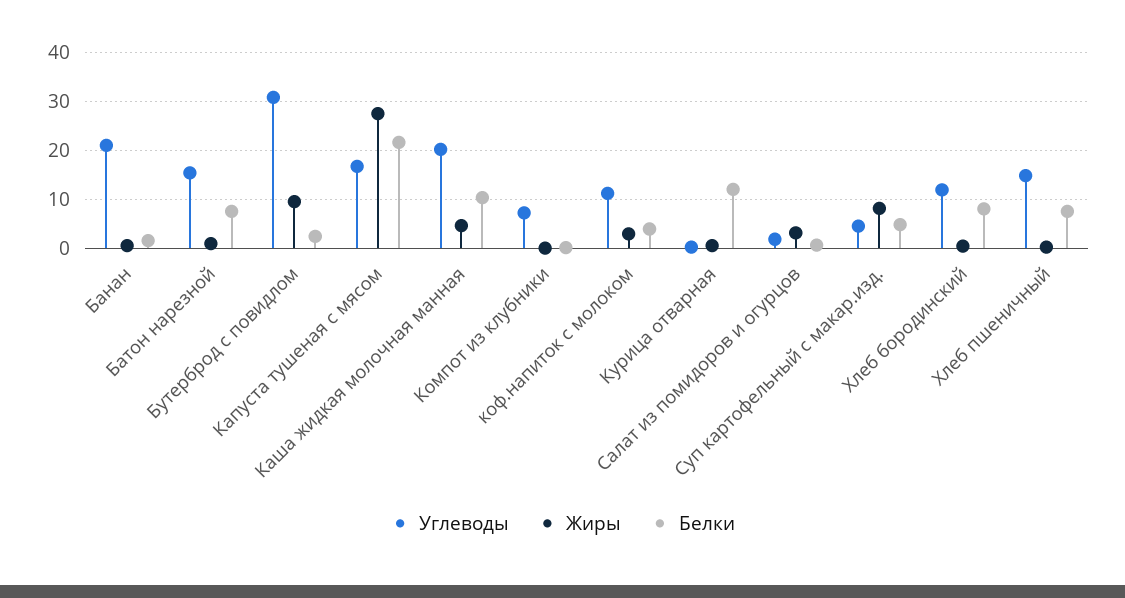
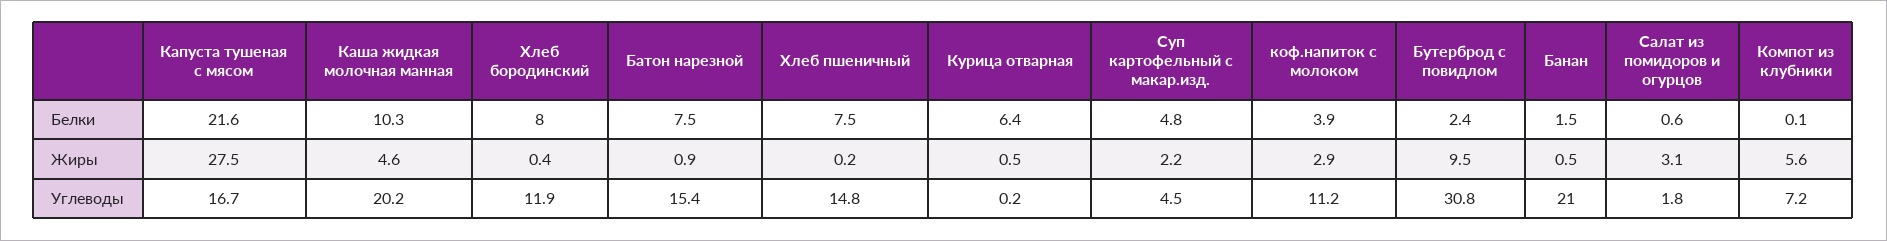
  {
    "Углеводы": {
      "Банан": 21,
      "Батон нарезной": 15.4,
      "Бутерброд с повидлом": 30.8,
      "Капуста тушеная с мясом": 16.7,
      "Каша жидкая молочная манная": 20.2,
      "Компот из клубники": 7.2,
      "коф.напиток с молоком": 11.2,
      "Курица отварная": 0.2,
      "Салат из помидоров и огурцов": 1.8,
      "Суп картофельный с макар.изд.": 4.5,
      "Хлеб бородинский": 11.9,
      "Хлеб пшеничный": 14.8
    },
    "Жиры": {
      "Банан": 0.5,
      "Батон нарезной": 0.9,
      "Бутерброд с повидлом": 9.5,
      "Капуста тушеная с мясом": 27.5,
      "Каша жидкая молочная манная": 4.6,
-     "Компот из клубники": 0,
+     "Компот из клубники": 5.6,
      "коф.напиток с молоком": 2.9,
      "Курица отварная": 0.5,
      "Салат из помидоров и огурцов": 3.1,
-     "Суп картофельный с макар.изд.": 8,
+     "Суп картофельный с макар.изд.": 2.2,
      "Хлеб бородинский": 0.4,
      "Хлеб пшеничный": 0.2
    },
    "Белки": {
      "Банан": 1.5,
      "Батон нарезной": 7.5,
      "Бутерброд с повидлом": 2.4,
      "Капуста тушеная с мясом": 21.6,
      "Каша жидкая молочная манная": 10.3,
      "Компот из клубники": 0.1,
      "коф.напиток с молоком": 3.9,
-     "Курица отварная": 12,
+     "Курица отварная": 6.4,
      "Салат из помидоров и огурцов": 0.6,
      "Суп картофельный с макар.изд.": 4.8,
      "Хлеб бородинский": 8,
      "Хлеб пшеничный": 7.5
    }
  }

